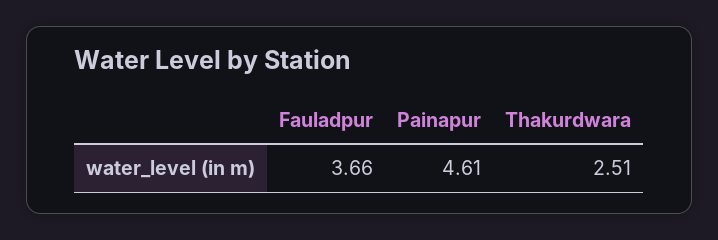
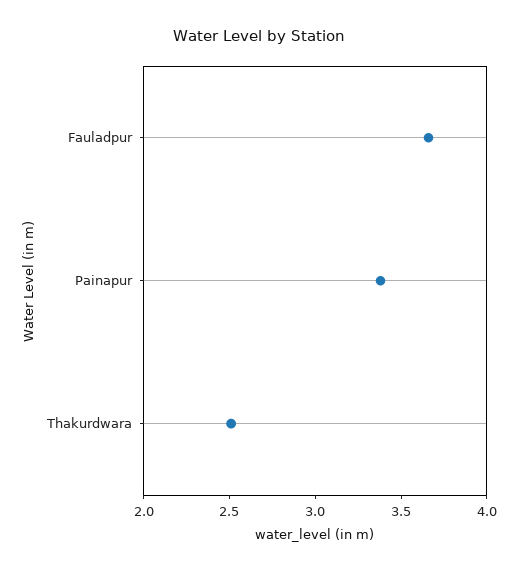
  {
    "Fauladpur": 3.66,
-   "Painapur": 4.61,
+   "Painapur": 3.4,
    "Thakurdwara": 2.51
  }

